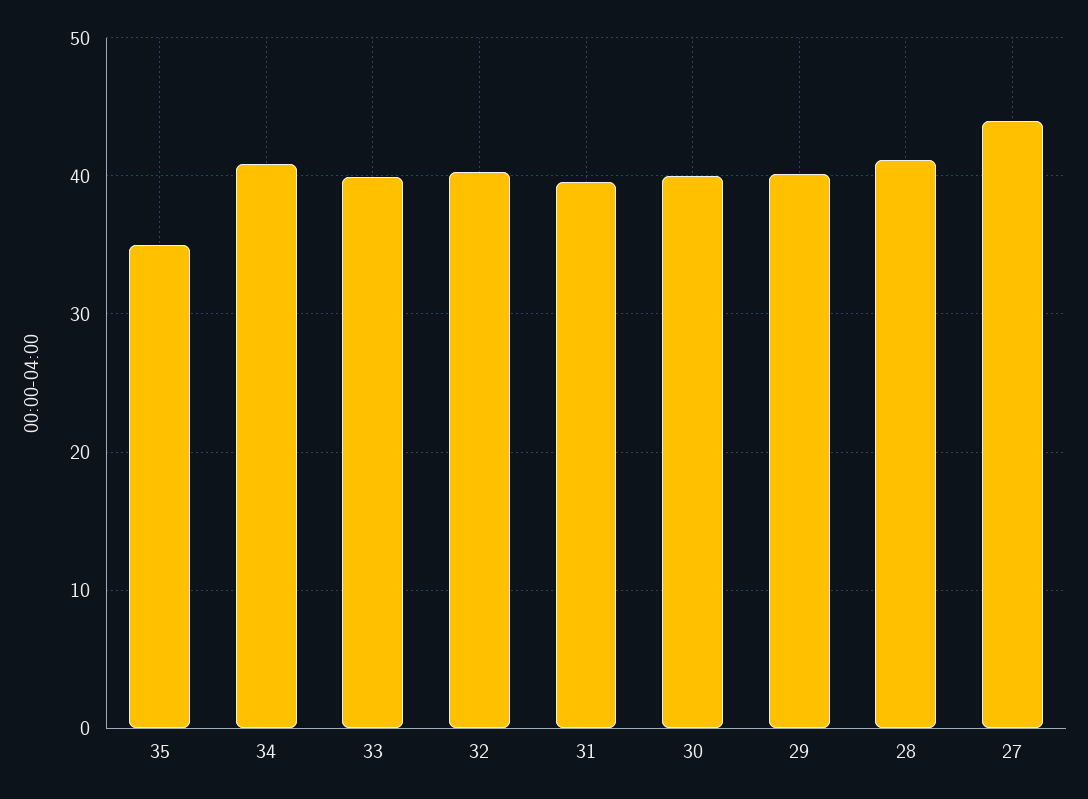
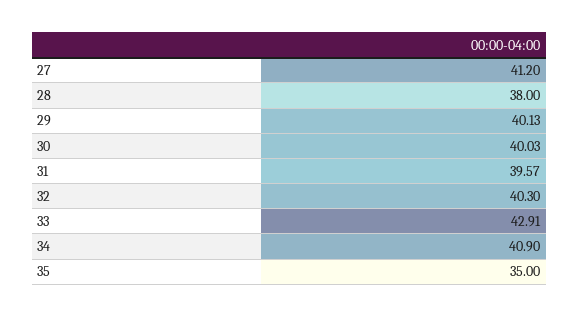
  {
    "35": 35,
    "34": 40.9,
-   "33": 40,
+   "33": 42.91,
    "32": 40.3,
    "31": 39.57,
    "30": 40.03,
    "29": 40.13,
-   "28": 41,
+   "28": 38,
-   "27": 44
+   "27": 41.2
  }

